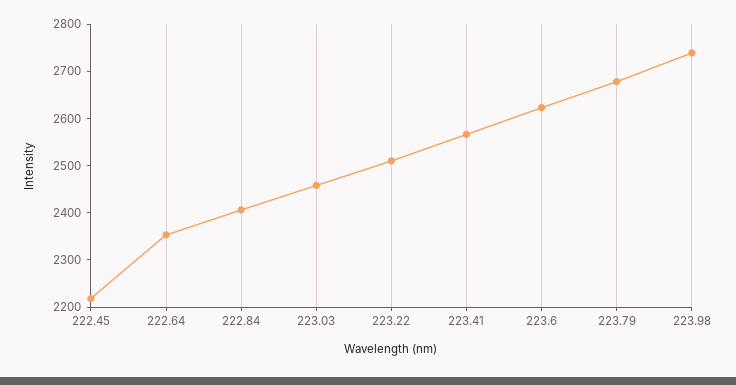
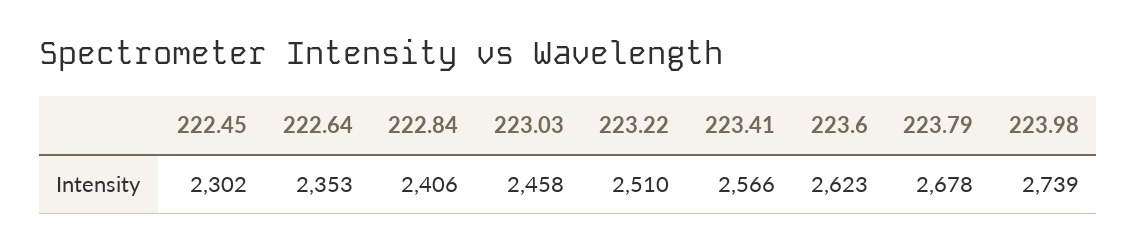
  {
-   "222.45": 2220,
+   "222.45": 2302,
    "222.64": 2353,
    "222.84": 2406,
    "223.03": 2458,
    "223.22": 2510,
    "223.41": 2566,
    "223.6": 2623,
    "223.79": 2678,
    "223.98": 2739
  }

